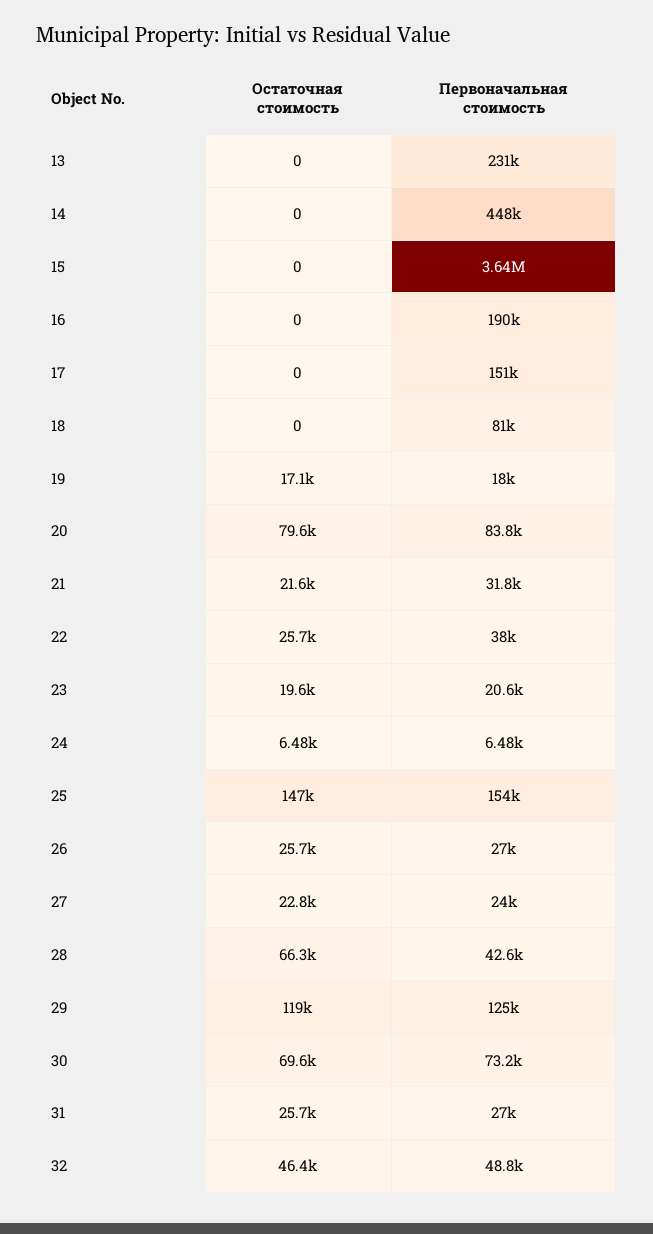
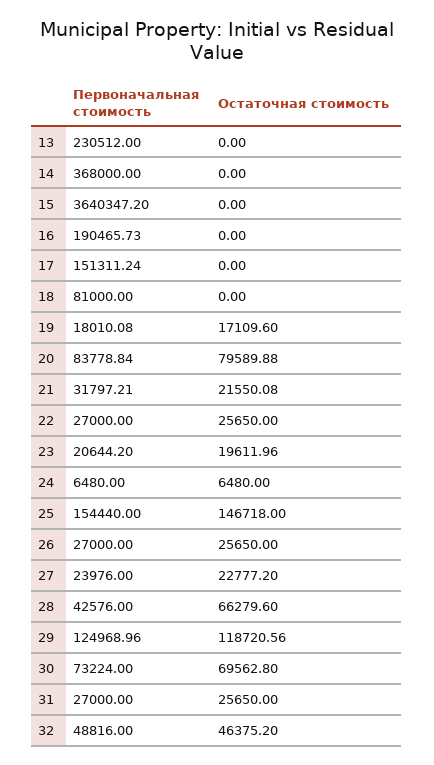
  {
    "Остаточная стоимость": {
      "13": 0,
      "14": 0,
      "15": 0,
      "16": 0,
      "17": 0,
      "18": 0,
      "19": 17109.6,
      "20": 79589.88,
      "21": 21550.08,
      "22": 25650,
      "23": 19611.96,
      "24": 6480,
      "25": 146718,
      "26": 25650,
      "27": 22777.2,
      "28": 66279.6,
      "29": 118720.56,
      "30": 69562.8,
      "31": 25650,
      "32": 46375.2
    },
    "Первоначальная стоимость": {
      "13": 230512,
-     "14": 448000,
+     "14": 368000,
      "15": 3640347.2,
      "16": 190465.73,
      "17": 151311.24,
      "18": 81000,
      "19": 18010.08,
      "20": 83778.84,
      "21": 31797.21,
-     "22": 38000,
+     "22": 27000,
      "23": 20644.2,
      "24": 6480,
      "25": 154440,
      "26": 27000,
      "27": 23976,
      "28": 42576,
      "29": 124968.96,
      "30": 73224,
      "31": 27000,
      "32": 48816
    }
  }

